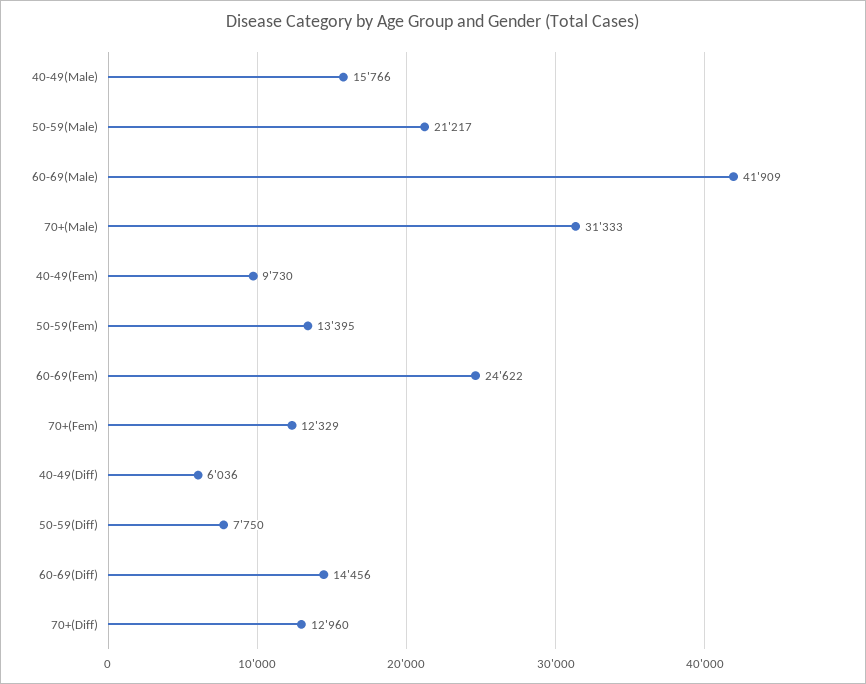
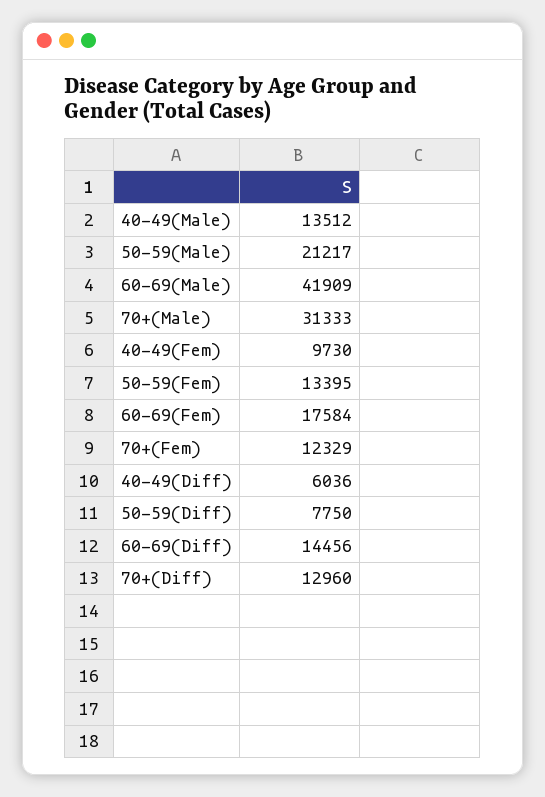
  {
-   "40-49(Male)": 15766,
+   "40-49(Male)": 13512,
    "50-59(Male)": 21217,
    "60-69(Male)": 41909,
    "70+(Male)": 31333,
    "40-49(Fem)": 9730,
    "50-59(Fem)": 13395,
-   "60-69(Fem)": 24622,
+   "60-69(Fem)": 17584,
    "70+(Fem)": 12329,
    "40-49(Diff)": 6036,
    "50-59(Diff)": 7750,
    "60-69(Diff)": 14456,
    "70+(Diff)": 12960
  }

